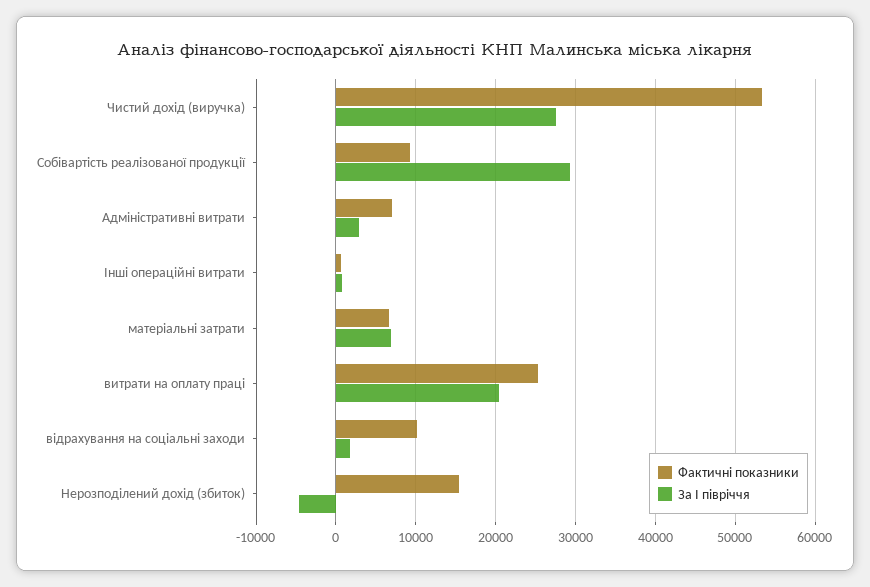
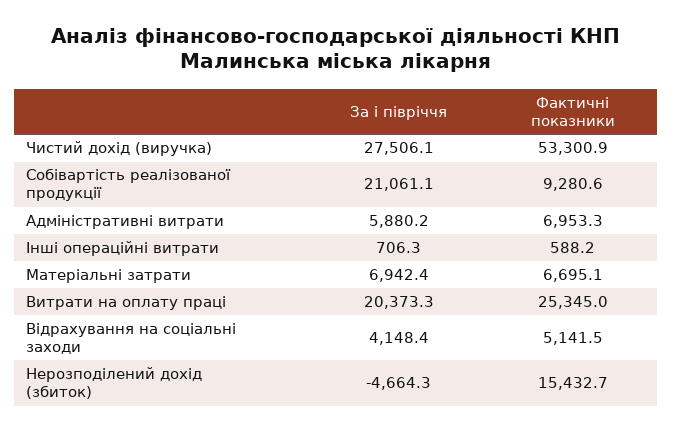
  {
    "Фактичні показники": {
      "Чистий дохід (виручка)": 53300.9,
      "Собівартість реалізованої продукції": 9280.6,
      "Адміністративні витрати": 6953.3,
      "Інші операційні витрати": 588.2,
      "матеріальні затрати": 6695.1,
      "витрати на оплату праці": 25345,
-     "відрахування на соціальні заходи": 10000,
+     "відрахування на соціальні заходи": 5141.5,
      "Нерозподілений дохід (збиток)": 15432.7
    },
    "За І півріччя": {
      "Чистий дохід (виручка)": 27506.1,
-     "Собівартість реалізованої продукції": 29000,
+     "Собівартість реалізованої продукції": 21061.1,
-     "Адміністративні витрати": 3000,
+     "Адміністративні витрати": 5880.2,
      "Інші операційні витрати": 706.3,
      "матеріальні затрати": 6942.4,
      "витрати на оплату праці": 20373.3,
-     "відрахування на соціальні заходи": 2000,
+     "відрахування на соціальні заходи": 4148.4,
      "Нерозподілений дохід (збиток)": -4664.3
    }
  }

